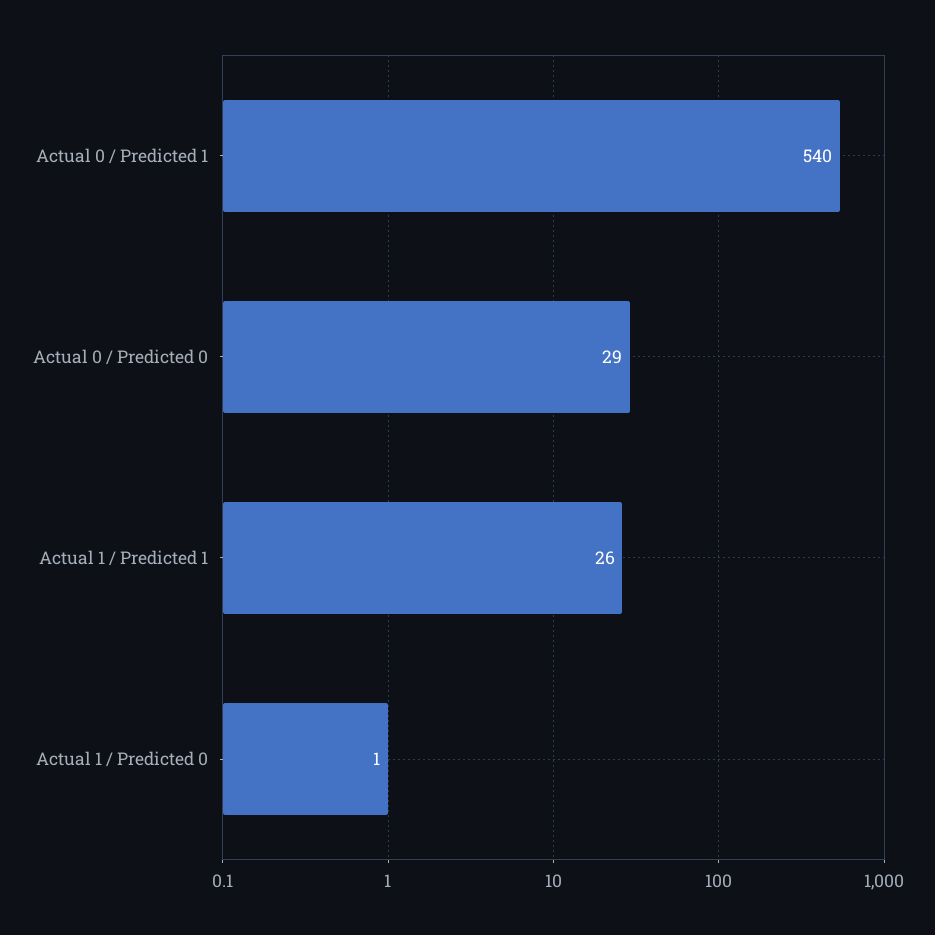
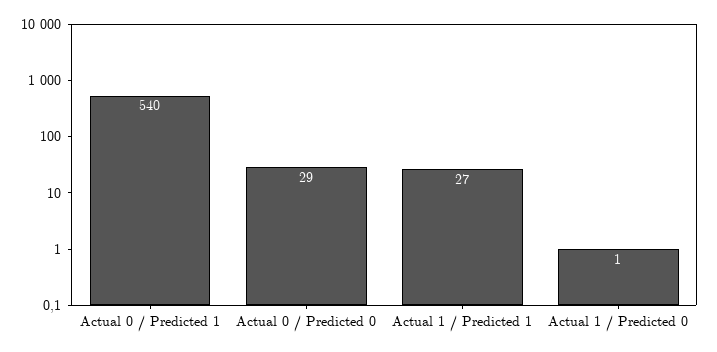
  {
    "Actual 0 / Predicted 1": 540,
    "Actual 0 / Predicted 0": 29,
-   "Actual 1 / Predicted 1": 26,
+   "Actual 1 / Predicted 1": 27,
    "Actual 1 / Predicted 0": 1
  }

